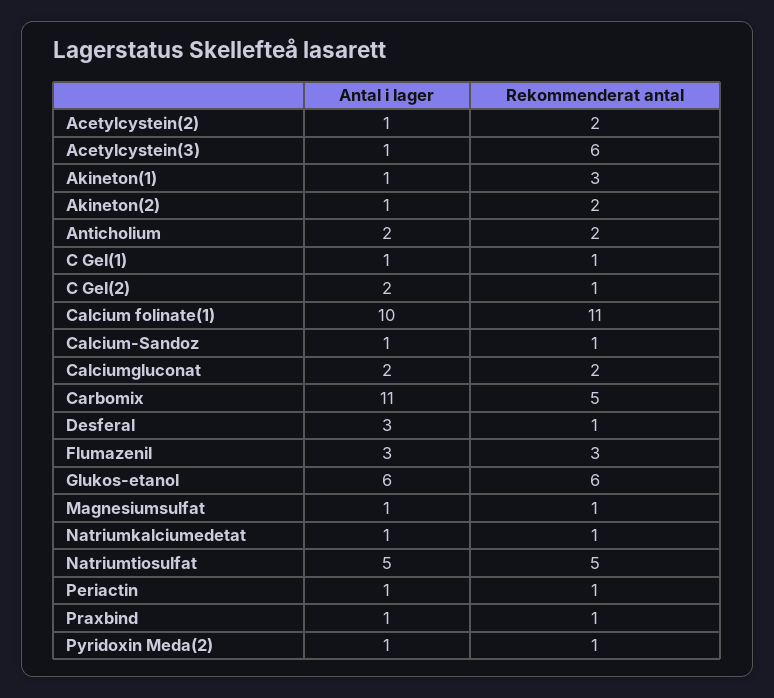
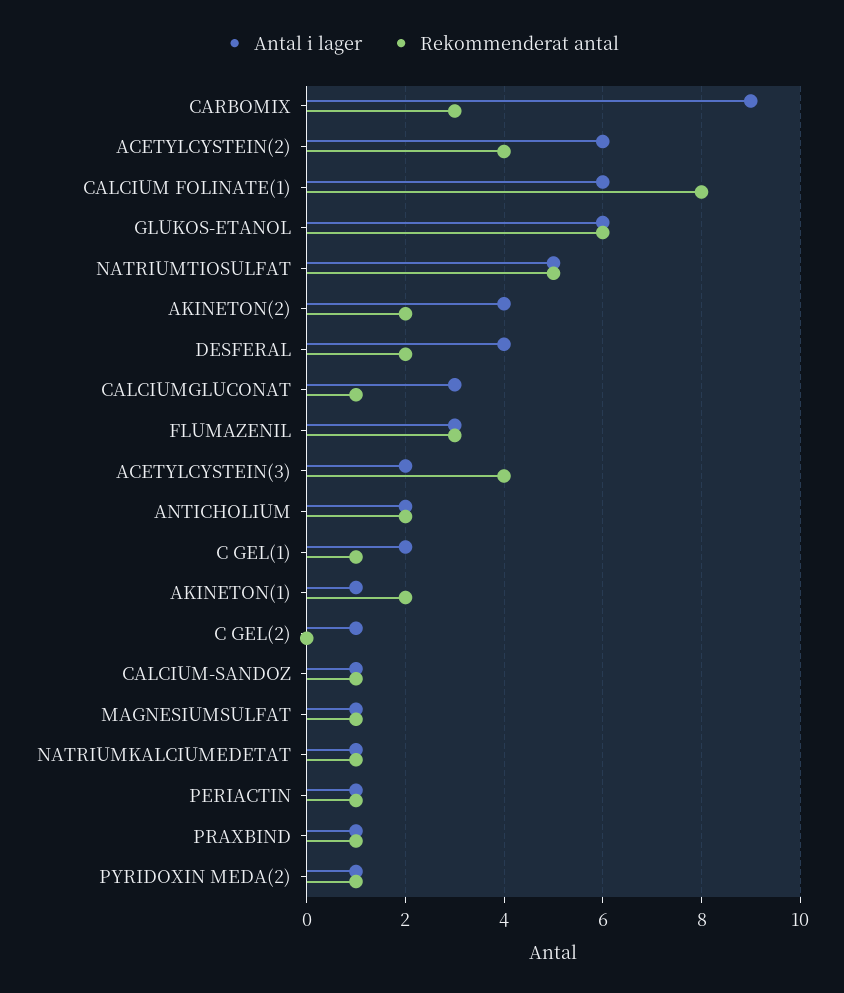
  {
    "Antal i lager": {
-     "Acetylcystein(2)": 1,
+     "Acetylcystein(2)": 6,
-     "Acetylcystein(3)": 1,
+     "Acetylcystein(3)": 2,
      "Akineton(1)": 1,
-     "Akineton(2)": 1,
+     "Akineton(2)": 4,
      "Anticholium": 2,
-     "C Gel(1)": 1,
+     "C Gel(1)": 2,
-     "C Gel(2)": 2,
+     "C Gel(2)": 1,
-     "Calcium folinate(1)": 10,
+     "Calcium folinate(1)": 6,
      "Calcium-Sandoz": 1,
-     "Calciumgluconat": 2,
+     "Calciumgluconat": 3,
-     "Carbomix": 11,
+     "Carbomix": 9,
-     "Desferal": 3,
+     "Desferal": 4,
      "Flumazenil": 3,
      "Glukos-etanol": 6,
      "Magnesiumsulfat": 1,
      "Natriumkalciumedetat": 1,
      "Natriumtiosulfat": 5,
      "Periactin": 1,
      "Praxbind": 1,
      "Pyridoxin Meda(2)": 1
    },
    "Rekommenderat antal": {
-     "Acetylcystein(2)": 2,
+     "Acetylcystein(2)": 4,
-     "Acetylcystein(3)": 6,
+     "Acetylcystein(3)": 4,
-     "Akineton(1)": 3,
+     "Akineton(1)": 2,
      "Akineton(2)": 2,
      "Anticholium": 2,
      "C Gel(1)": 1,
-     "C Gel(2)": 1,
+     "C Gel(2)": 0,
-     "Calcium folinate(1)": 11,
+     "Calcium folinate(1)": 8,
      "Calcium-Sandoz": 1,
-     "Calciumgluconat": 2,
+     "Calciumgluconat": 1,
-     "Carbomix": 5,
+     "Carbomix": 3,
-     "Desferal": 1,
+     "Desferal": 2,
      "Flumazenil": 3,
      "Glukos-etanol": 6,
      "Magnesiumsulfat": 1,
      "Natriumkalciumedetat": 1,
      "Natriumtiosulfat": 5,
      "Periactin": 1,
      "Praxbind": 1,
      "Pyridoxin Meda(2)": 1
    }
  }

